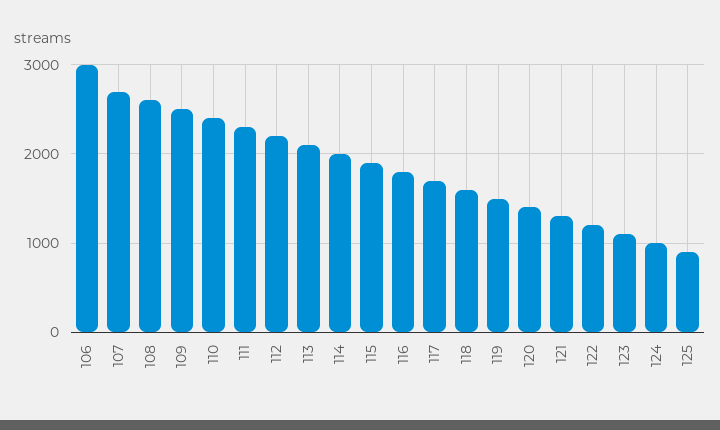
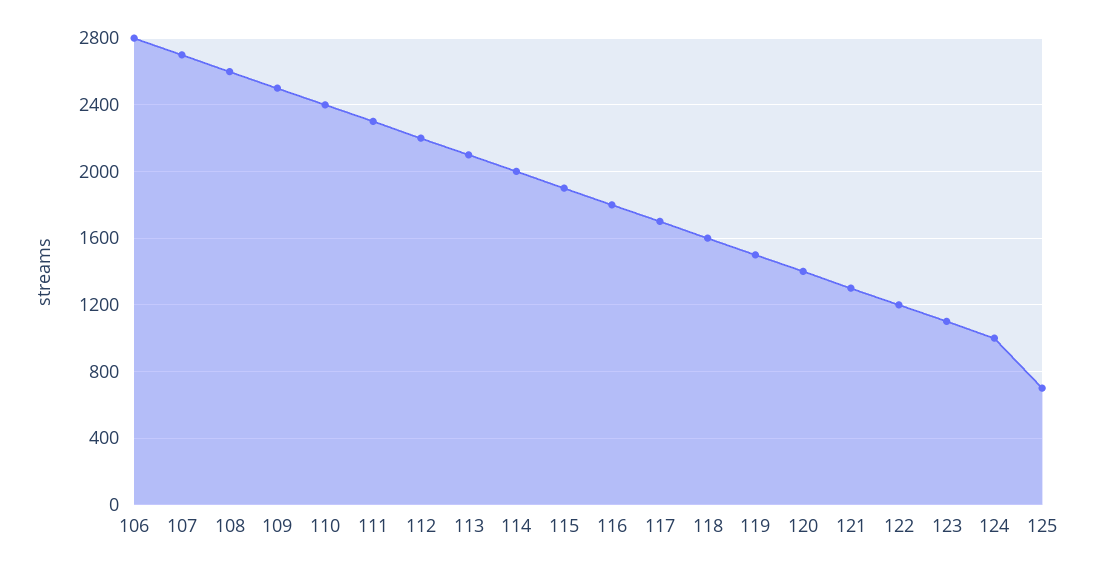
  {
-   "106": 3000,
+   "106": 2800,
    "107": 2700,
    "108": 2600,
    "109": 2500,
    "110": 2400,
    "111": 2300,
    "112": 2200,
    "113": 2100,
    "114": 2000,
    "115": 1900,
    "116": 1800,
    "117": 1700,
    "118": 1600,
    "119": 1500,
    "120": 1400,
    "121": 1300,
    "122": 1200,
    "123": 1100,
    "124": 1000,
-   "125": 900
+   "125": 700
  }

